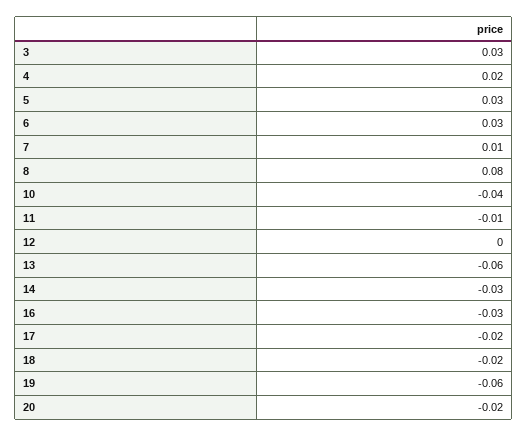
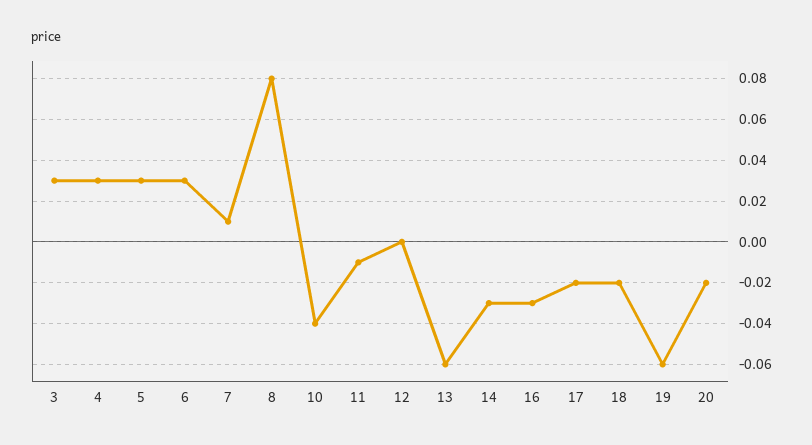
  {
    "3": 0.03,
-   "4": 0.02,
+   "4": 0.03,
    "5": 0.03,
    "6": 0.03,
    "7": 0.01,
    "8": 0.08,
    "10": -0.04,
    "11": -0.01,
    "12": 0,
    "13": -0.06,
    "14": -0.03,
    "16": -0.03,
    "17": -0.02,
    "18": -0.02,
    "19": -0.06,
    "20": -0.02
  }

